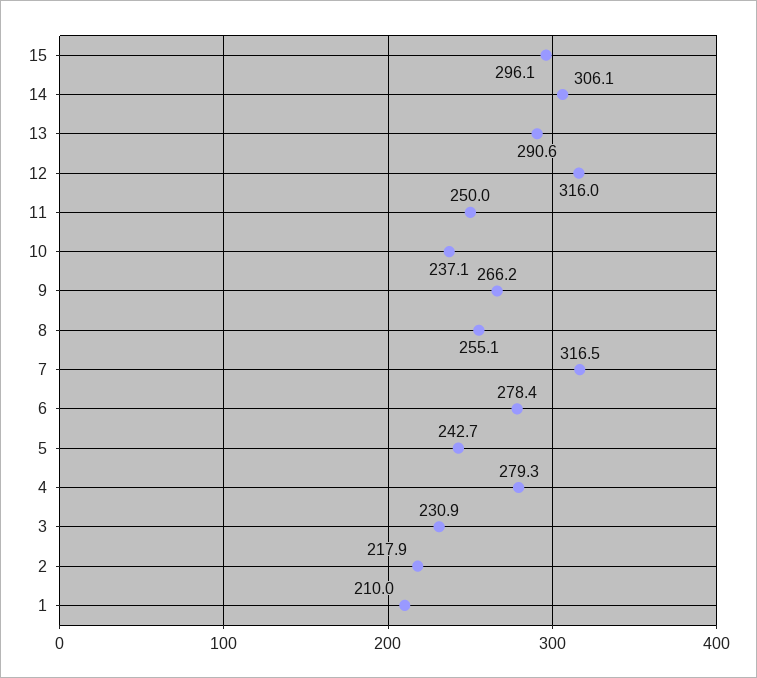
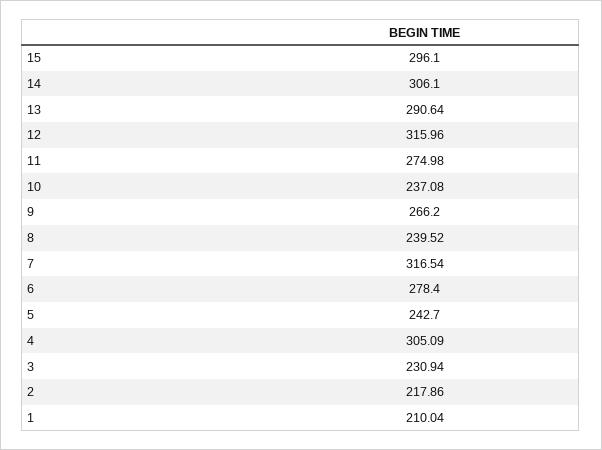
  {
    "15": 296.1,
    "14": 306.1,
    "13": 290.64,
    "12": 315.96,
-   "11": 250,
+   "11": 274.98,
    "10": 237.08,
    "9": 266.2,
-   "8": 255.1,
+   "8": 239.52,
    "7": 316.54,
    "6": 278.4,
    "5": 242.7,
-   "4": 279.3,
+   "4": 305.09,
    "3": 230.94,
    "2": 217.86,
    "1": 210.04
  }

